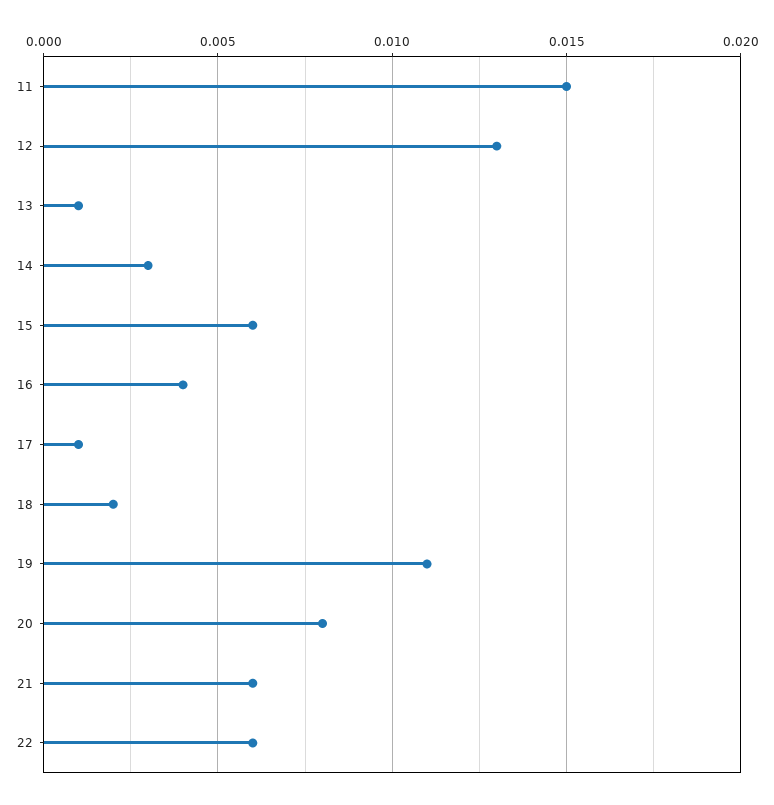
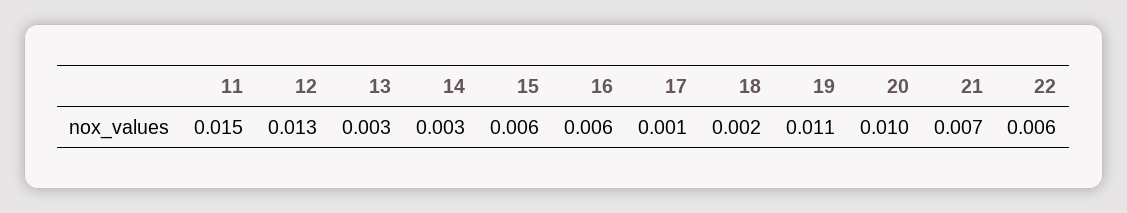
  {
    "11": 0.015,
    "12": 0.013,
-   "13": 0.001,
+   "13": 0.003,
    "14": 0.003,
    "15": 0.006,
-   "16": 0.004,
+   "16": 0.006,
    "17": 0.001,
    "18": 0.002,
    "19": 0.011,
-   "20": 0.008,
+   "20": 0.01,
-   "21": 0.006,
+   "21": 0.007,
    "22": 0.006
  }

